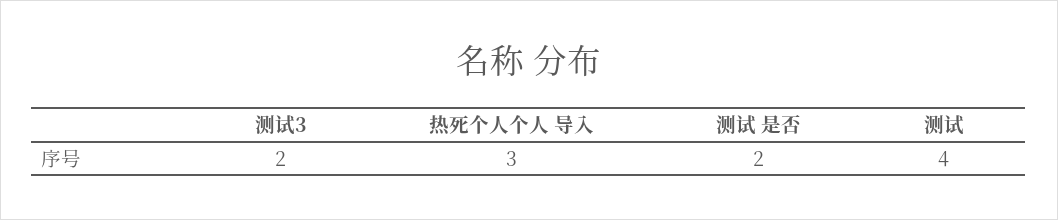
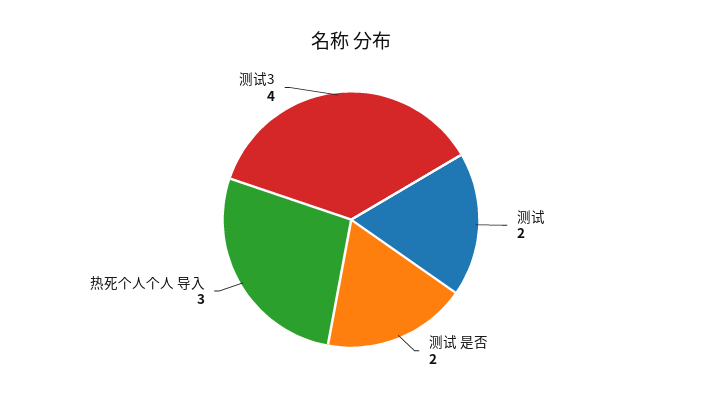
  {
-   "测试3": 2,
+   "测试3": 4,
    "热死个人个人 导入": 3,
    "测试 是否": 2,
-   "测试": 4
+   "测试": 2
  }

